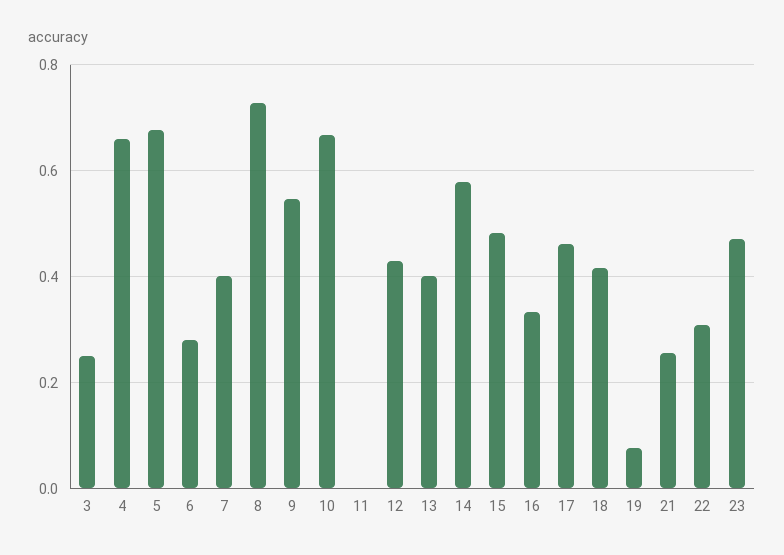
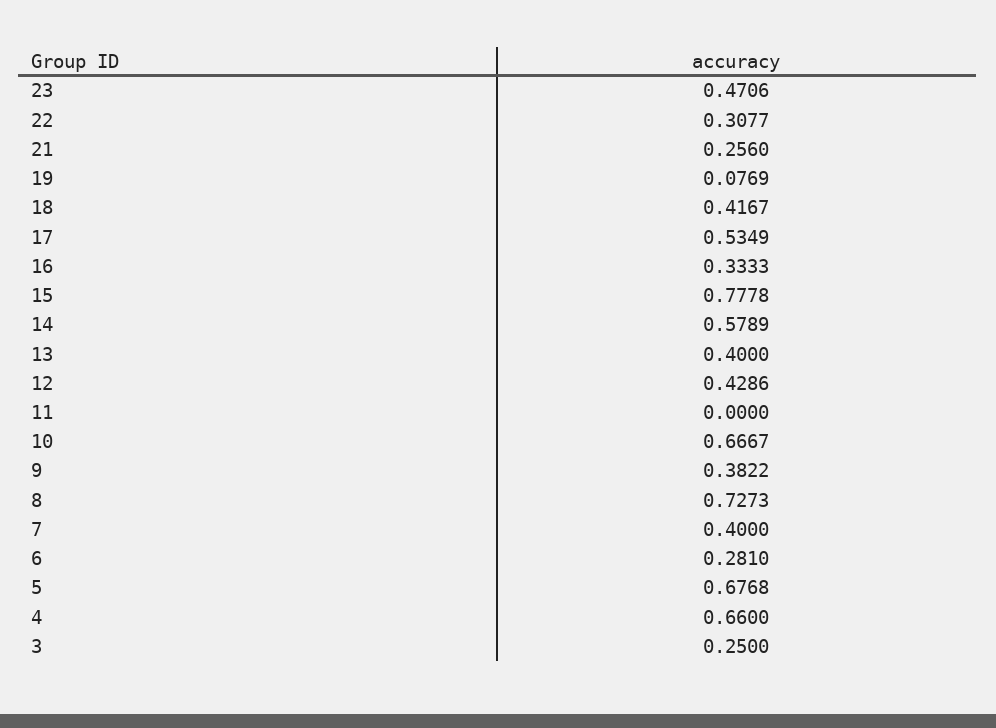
  {
    "3": 0.25,
    "4": 0.66,
    "5": 0.6768,
    "6": 0.281,
    "7": 0.4,
    "8": 0.7273,
-   "9": 0.54,
+   "9": 0.3822,
    "10": 0.6667,
    "11": 0,
    "12": 0.4286,
    "13": 0.4,
    "14": 0.5789,
-   "15": 0.48,
+   "15": 0.7778,
    "16": 0.3333,
-   "17": 0.46,
+   "17": 0.5349,
    "18": 0.4167,
    "19": 0.0769,
    "21": 0.256,
    "22": 0.3077,
    "23": 0.4706
  }

